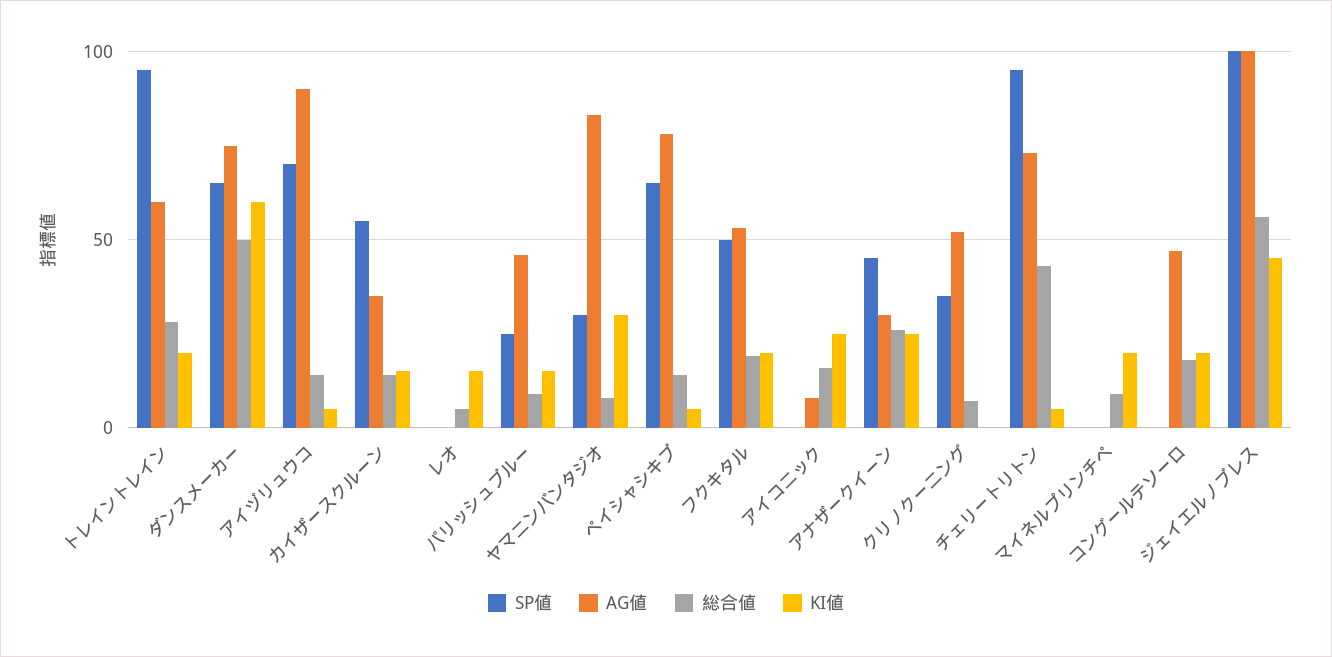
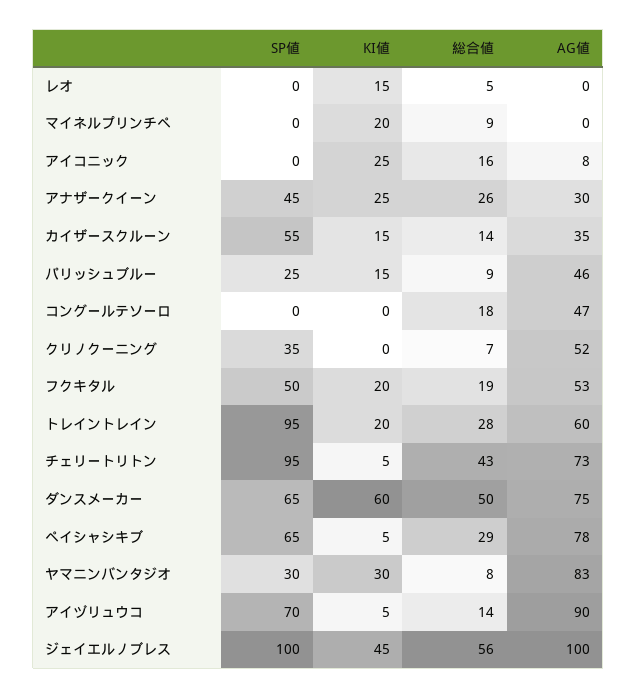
  {
    "SP値": {
      "トレイントレイン": 95,
      "ダンスメーカー": 65,
      "アイヅリュウコ": 70,
      "カイザースクルーン": 55,
      "レオ": 0,
      "パリッシュブルー": 25,
      "ヤマニンバンタジオ": 30,
      "ペイシャシキブ": 65,
      "フクキタル": 50,
      "アイコニック": 0,
      "アナザークイーン": 45,
      "クリノクーニング": 35,
      "チェリートリトン": 95,
      "マイネルプリンチペ": 0,
      "コングールテソーロ": 0,
      "ジェイエルノブレス": 100
    },
    "AG値": {
      "トレイントレイン": 60,
      "ダンスメーカー": 75,
      "アイヅリュウコ": 90,
      "カイザースクルーン": 35,
      "レオ": 0,
      "パリッシュブルー": 46,
      "ヤマニンバンタジオ": 83,
      "ペイシャシキブ": 78,
      "フクキタル": 53,
      "アイコニック": 8,
      "アナザークイーン": 30,
      "クリノクーニング": 52,
      "チェリートリトン": 73,
      "マイネルプリンチペ": 0,
      "コングールテソーロ": 47,
      "ジェイエルノブレス": 100
    },
    "総合値": {
      "トレイントレイン": 28,
      "ダンスメーカー": 50,
      "アイヅリュウコ": 14,
      "カイザースクルーン": 14,
      "レオ": 5,
      "パリッシュブルー": 9,
      "ヤマニンバンタジオ": 8,
-     "ペイシャシキブ": 15,
+     "ペイシャシキブ": 29,
      "フクキタル": 19,
      "アイコニック": 16,
      "アナザークイーン": 26,
      "クリノクーニング": 7,
      "チェリートリトン": 43,
      "マイネルプリンチペ": 9,
      "コングールテソーロ": 18,
      "ジェイエルノブレス": 56
    },
    "KI値": {
      "トレイントレイン": 20,
      "ダンスメーカー": 60,
      "アイヅリュウコ": 5,
      "カイザースクルーン": 15,
      "レオ": 15,
      "パリッシュブルー": 15,
      "ヤマニンバンタジオ": 30,
      "ペイシャシキブ": 5,
      "フクキタル": 20,
      "アイコニック": 25,
      "アナザークイーン": 25,
      "クリノクーニング": 0,
      "チェリートリトン": 5,
      "マイネルプリンチペ": 20,
-     "コングールテソーロ": 20,
+     "コングールテソーロ": 0,
      "ジェイエルノブレス": 45
    }
  }

